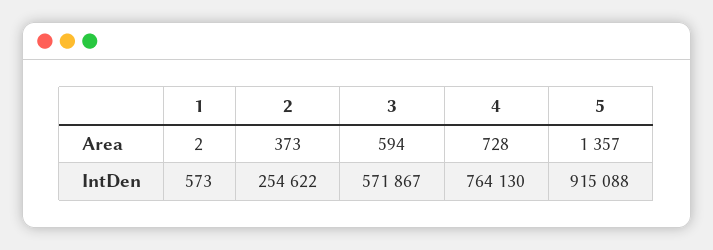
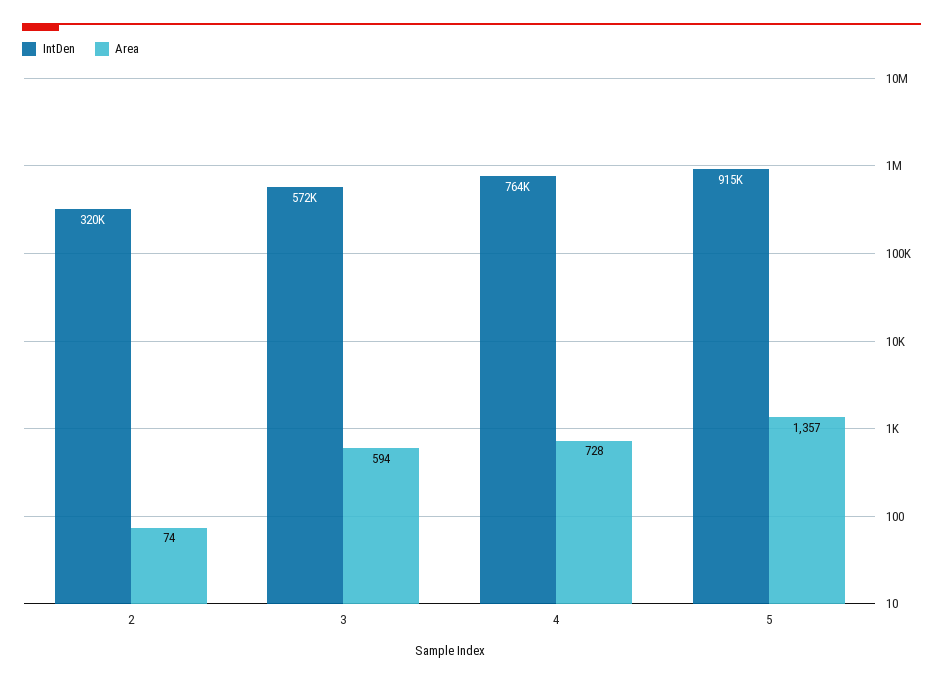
  {
    "Area": {
-     "1": 2,
-     "2": 373,
+     "2": 74,
      "3": 594,
      "4": 728,
      "5": 1357
    },
    "IntDen": {
-     "1": 573,
-     "2": 254622,
+     "2": 320000,
      "3": 571867,
      "4": 764130,
      "5": 915088
    }
  }

